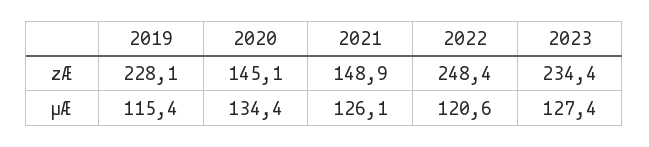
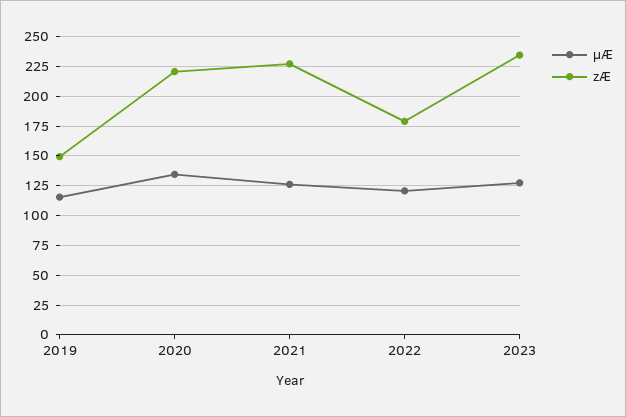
  {
    "zÆ": {
-     "2019": 228.1,
+     "2019": 150,
-     "2020": 145.1,
+     "2020": 225,
-     "2021": 148.9,
+     "2021": 225,
-     "2022": 248.4,
+     "2022": 175,
      "2023": 234.4
    },
    "µÆ": {
      "2019": 115.4,
      "2020": 134.4,
      "2021": 126.1,
      "2022": 120.6,
      "2023": 127.4
    }
  }

